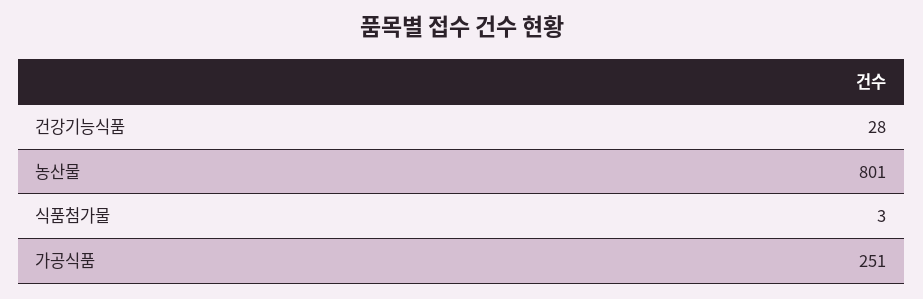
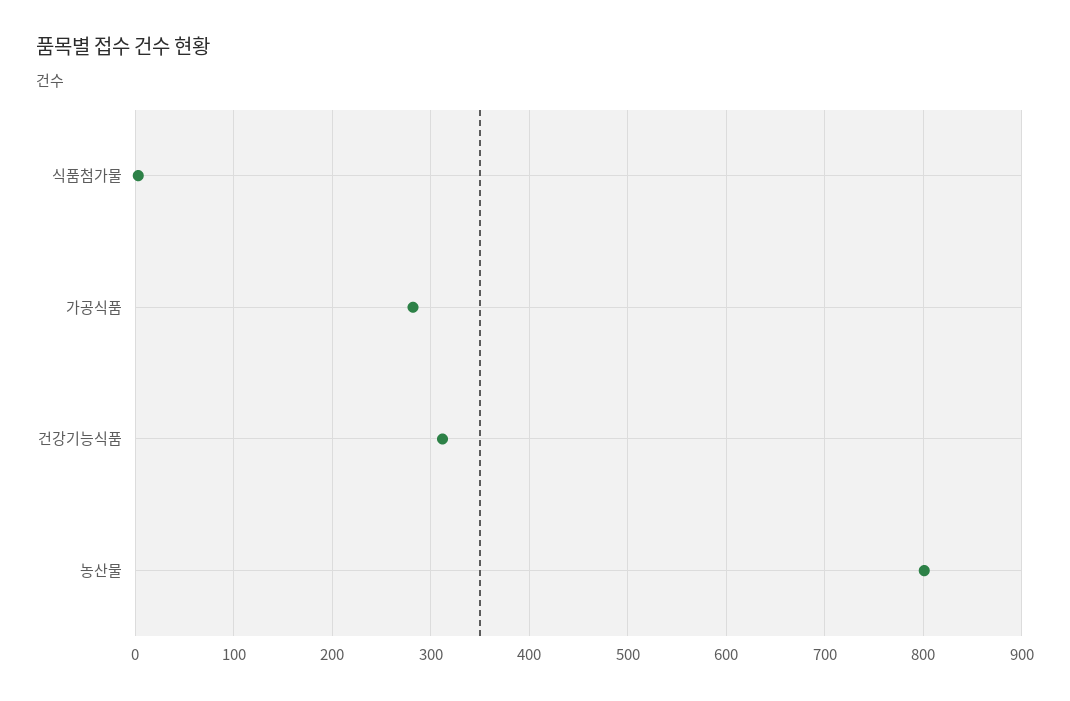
  {
-   "건강기능식품": 28,
+   "건강기능식품": 310,
    "농산물": 801,
    "식품첨가물": 3,
-   "가공식품": 251
+   "가공식품": 280
  }

